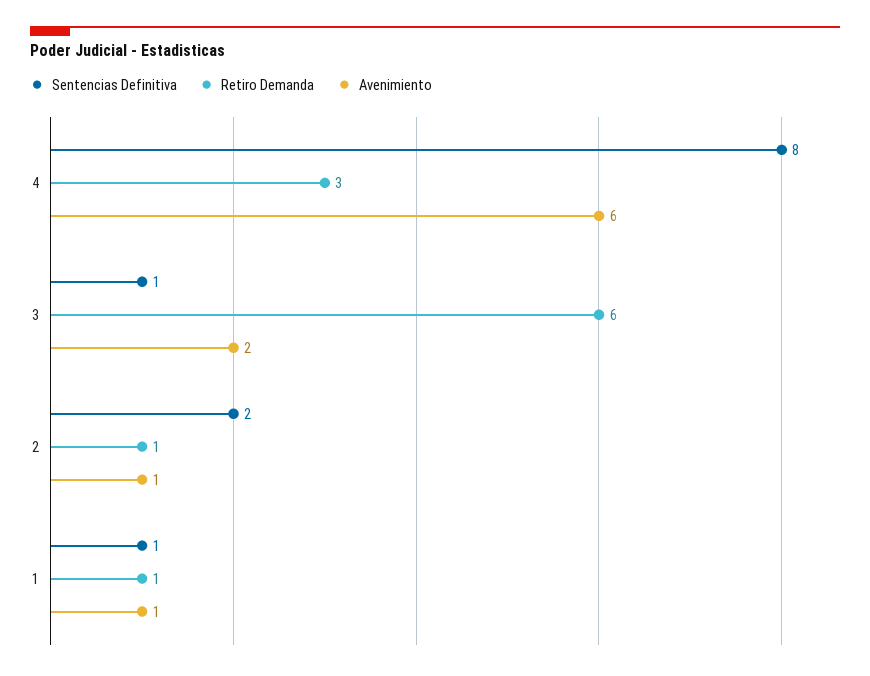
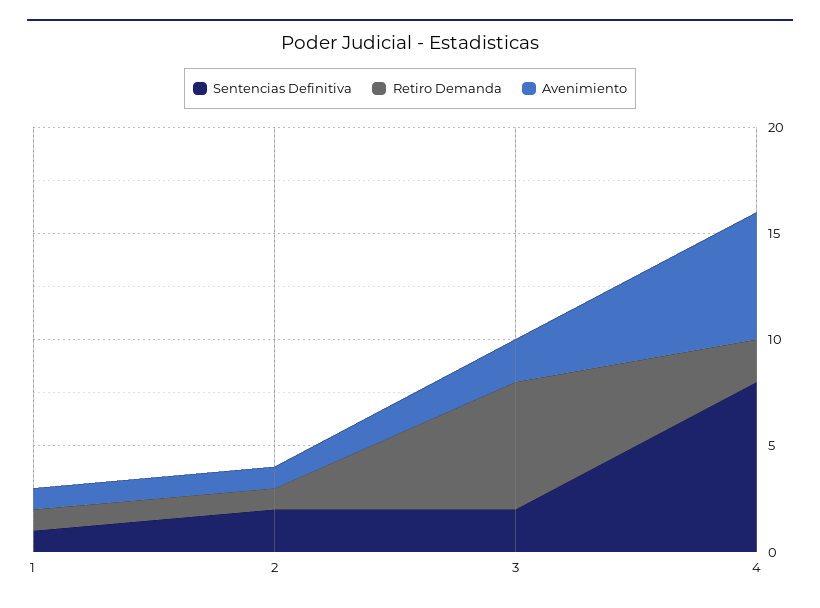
  {
    "Sentencias Definitiva": {
      "4": 8,
-     "3": 1,
+     "3": 2,
      "2": 2,
      "1": 1
    },
    "Retiro Demanda": {
-     "4": 3,
+     "4": 2,
      "3": 6,
      "2": 1,
      "1": 1
    },
    "Avenimiento": {
      "4": 6,
      "3": 2,
      "2": 1,
      "1": 1
    }
  }

